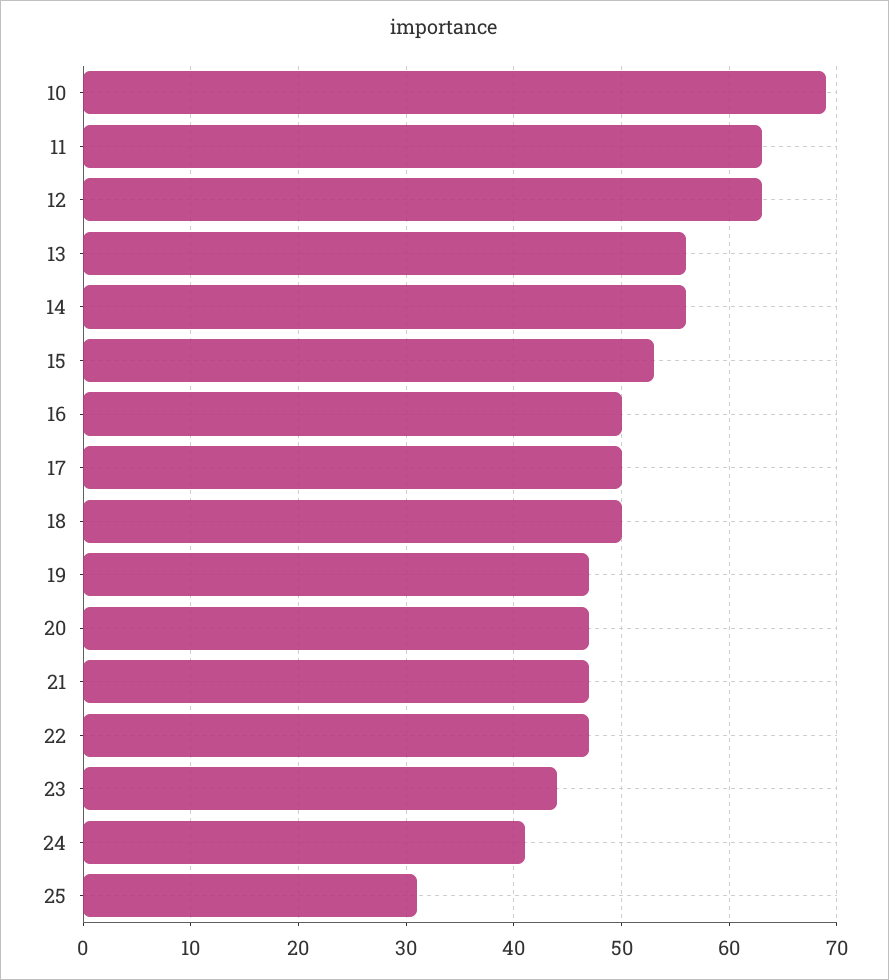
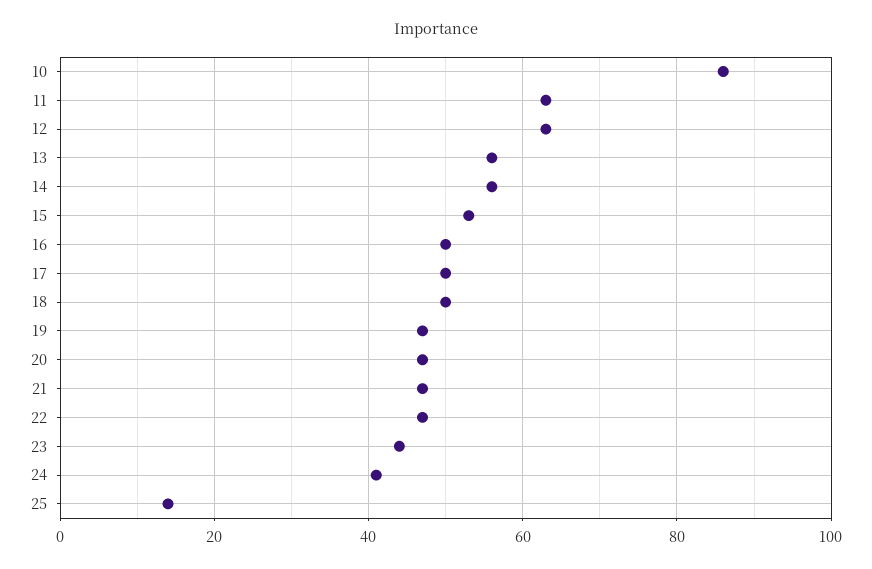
  {
-   "10": 69,
+   "10": 85,
    "11": 63,
    "12": 63,
    "13": 56,
    "14": 56,
    "15": 53,
    "16": 50,
    "17": 50,
    "18": 50,
    "19": 47,
    "20": 47,
    "21": 47,
    "22": 47,
    "23": 44,
    "24": 41,
-   "25": 31
+   "25": 15
  }

